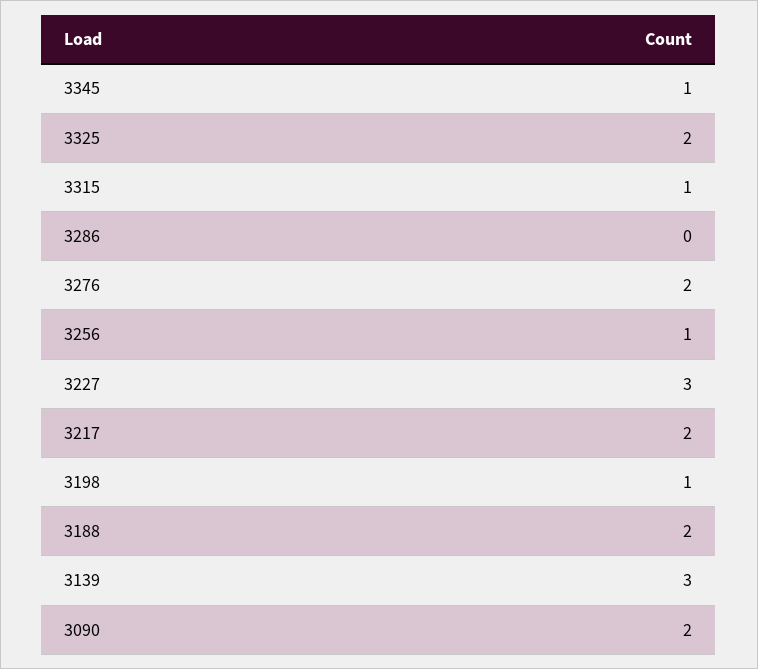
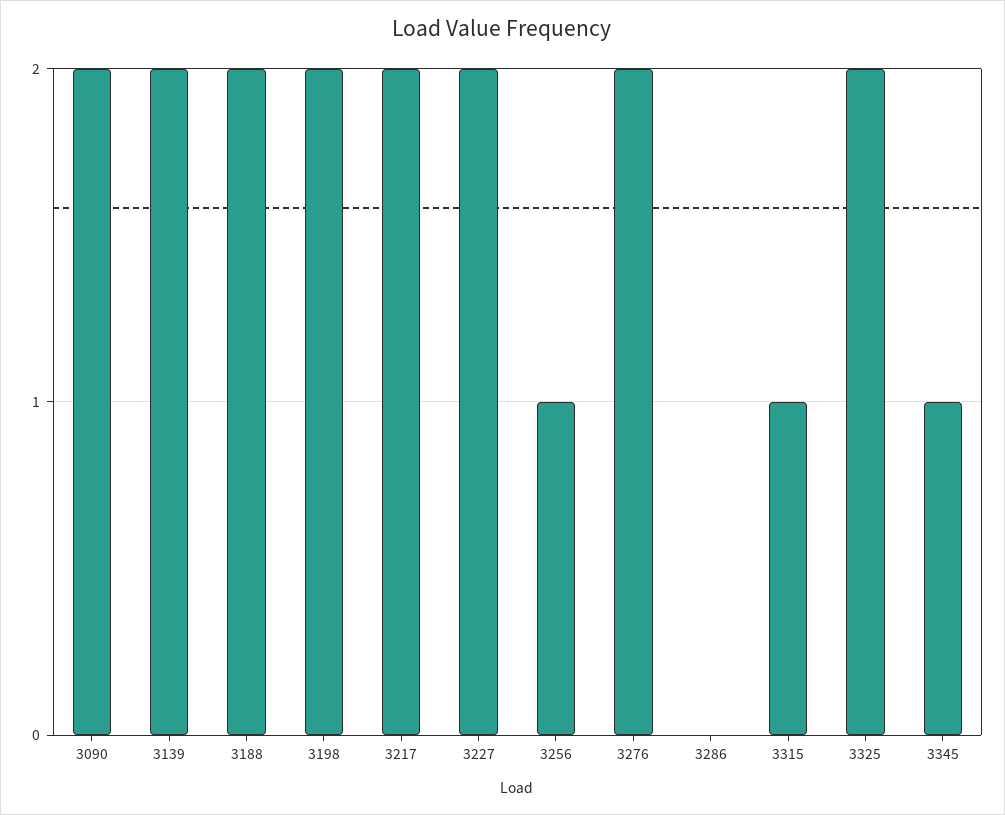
  {
    "3345": 1,
    "3325": 2,
    "3315": 1,
    "3286": 0,
    "3276": 2,
    "3256": 1,
-   "3227": 3,
+   "3227": 2,
    "3217": 2,
-   "3198": 1,
+   "3198": 2,
    "3188": 2,
-   "3139": 3,
+   "3139": 2,
    "3090": 2
  }

